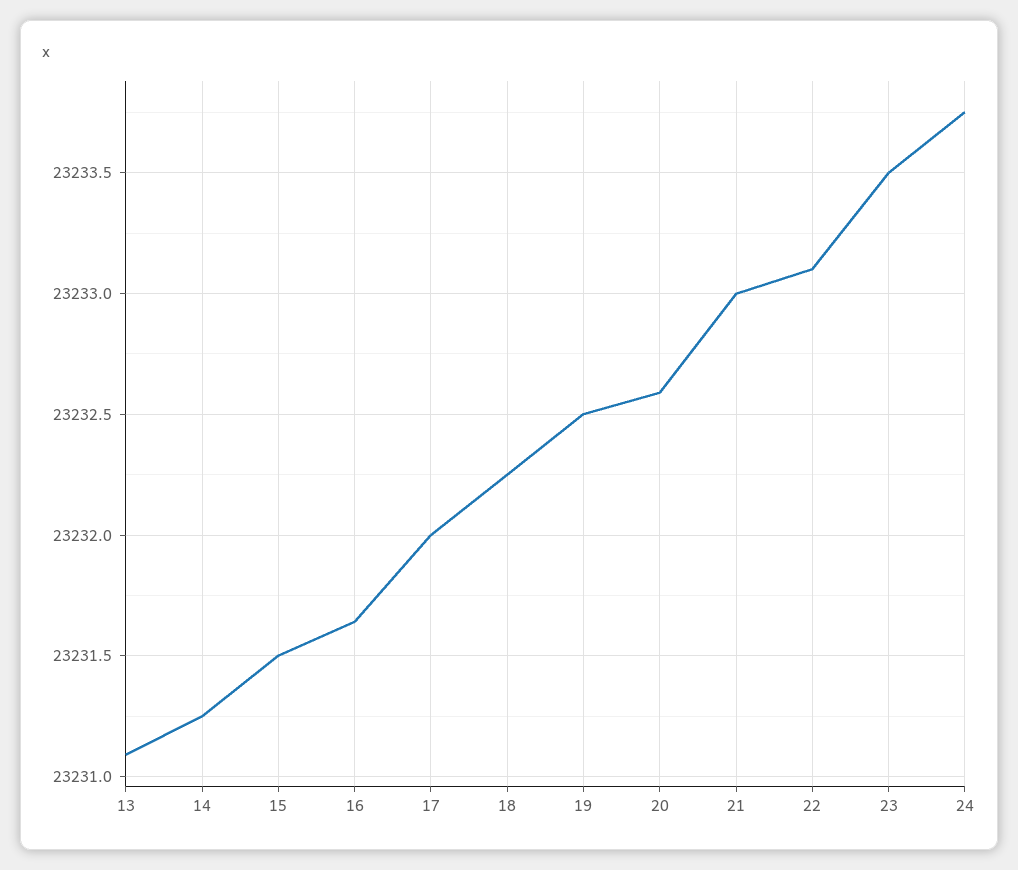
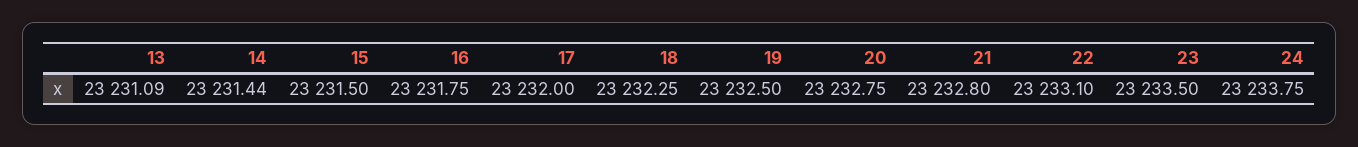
  {
    "13": 23231.09,
-   "14": 23231.25,
+   "14": 23231.44,
    "15": 23231.5,
-   "16": 23231.65,
+   "16": 23231.75,
    "17": 23232,
    "18": 23232.25,
    "19": 23232.5,
-   "20": 23232.6,
+   "20": 23232.75,
-   "21": 23233,
+   "21": 23232.8,
    "22": 23233.1,
    "23": 23233.5,
    "24": 23233.75
  }

